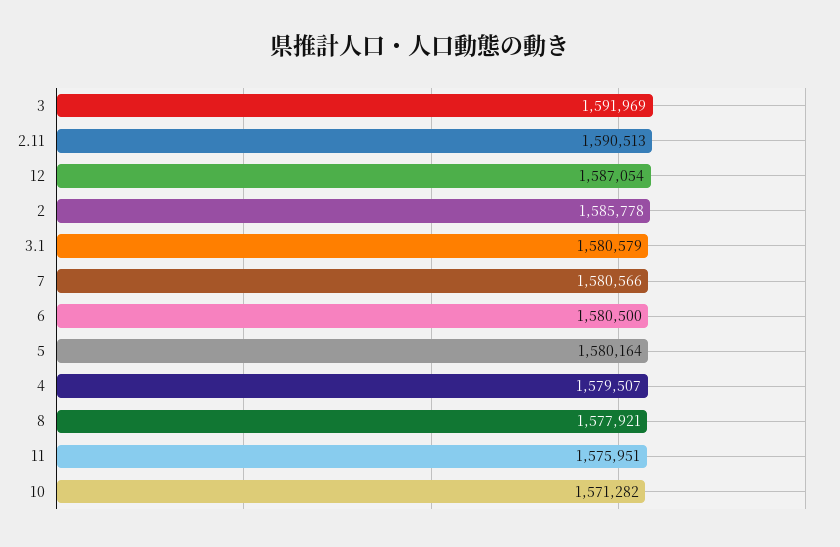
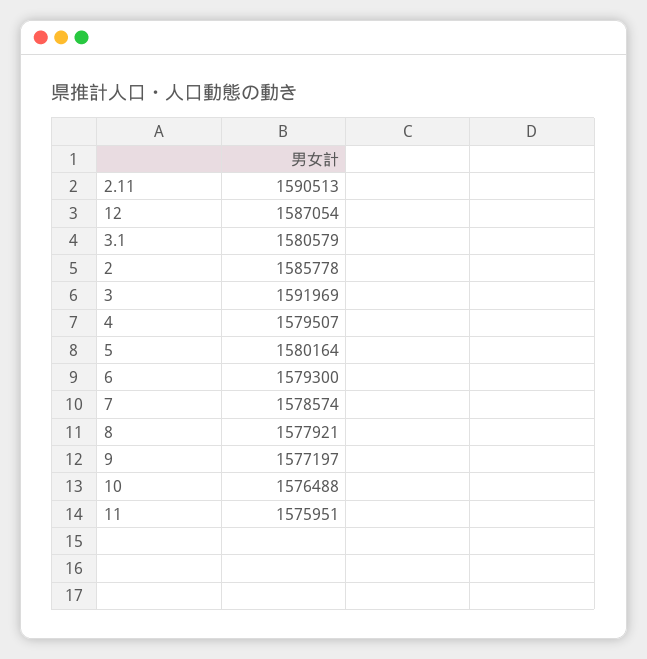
  {
    "3": 1591969,
    "2.11": 1590513,
    "12": 1587054,
    "2": 1585778,
    "3.1": 1580579,
-   "7": 1580566,
+   "7": 1578574,
-   "6": 1580500,
+   "6": 1579300,
    "5": 1580164,
    "4": 1579507,
    "8": 1577921,
    "11": 1575951,
-   "10": 1571282
+   "10": 1576488,
+   "9": 1577197
  }

